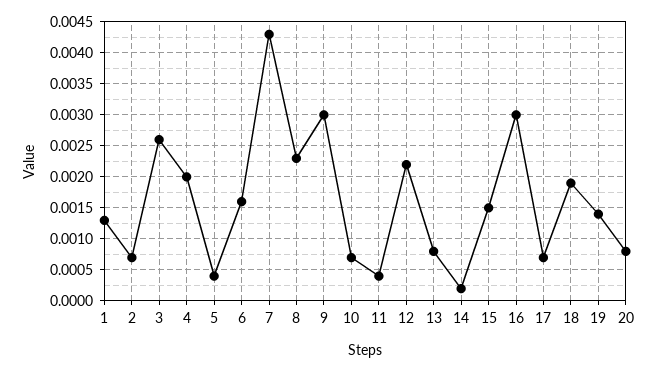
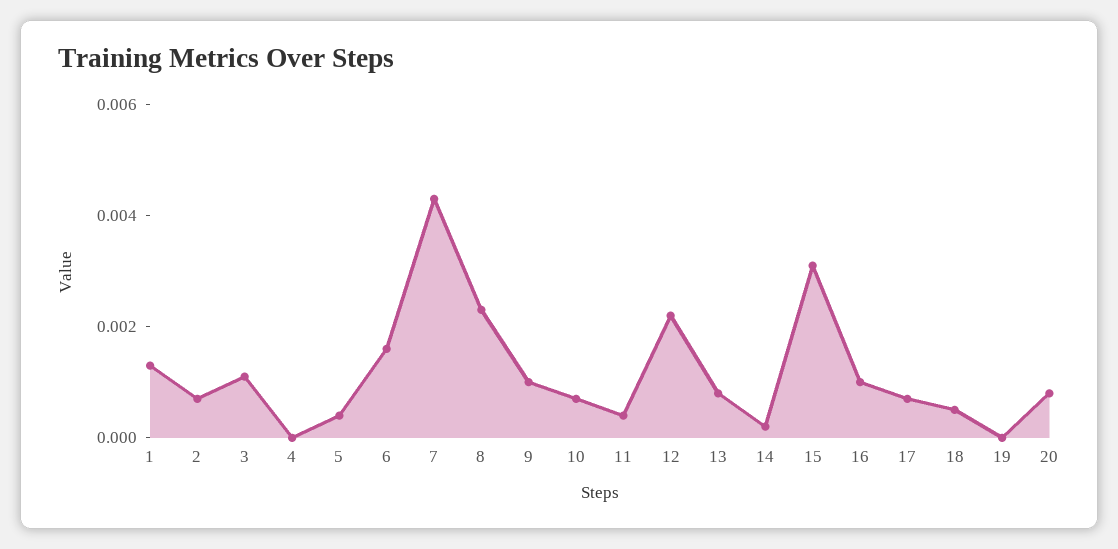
  {
    "1": 0.0013,
    "2": 0.0007,
-   "3": 0.0026,
+   "3": 0.001,
-   "4": 0.002,
+   "4": 0,
    "5": 0.0004,
    "6": 0.0016,
    "7": 0.0043,
    "8": 0.0023,
-   "9": 0.003,
+   "9": 0.001,
    "10": 0.0007,
    "11": 0.0004,
    "12": 0.0022,
    "13": 0.0008,
    "14": 0.0002,
-   "15": 0.0015,
+   "15": 0.003,
-   "16": 0.003,
+   "16": 0.001,
    "17": 0.0007,
-   "18": 0.0019,
+   "18": 0.0005,
-   "19": 0.0014,
+   "19": 0,
    "20": 0.0008
  }

